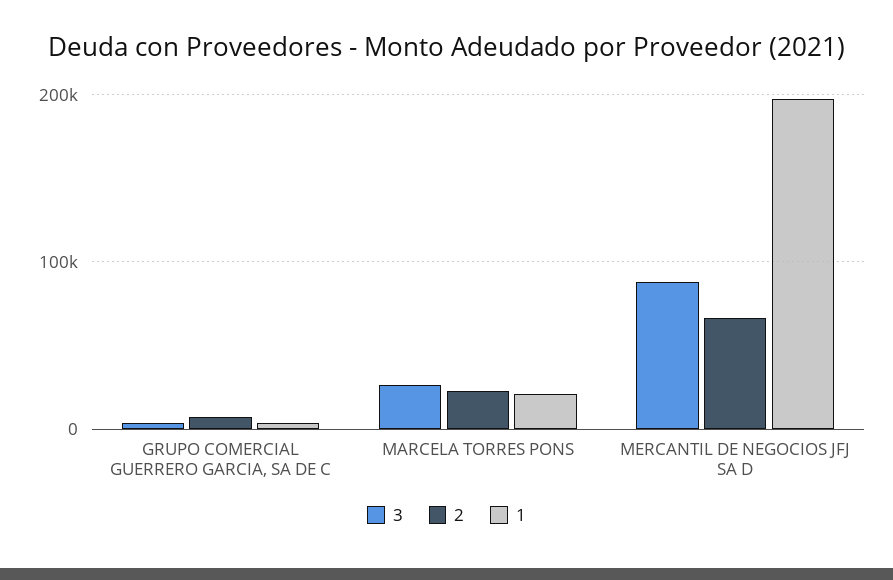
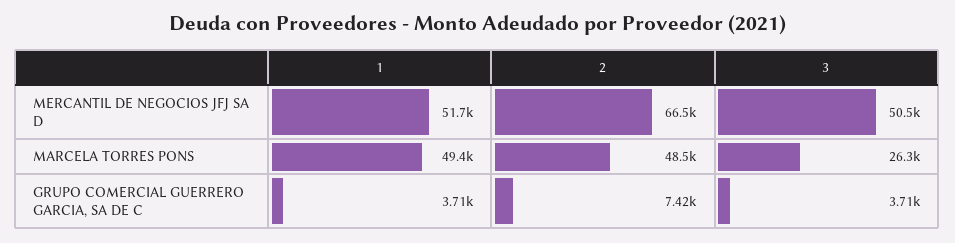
  {
    "3": {
      "GRUPO COMERCIAL GUERRERO GARCIA, SA DE C": 3710,
      "MARCELA TORRES PONS": 26300,
-     "MERCANTIL DE NEGOCIOS JFJ SA D": 90000
+     "MERCANTIL DE NEGOCIOS JFJ SA D": 50500
    },
    "2": {
      "GRUPO COMERCIAL GUERRERO GARCIA, SA DE C": 7420,
-     "MARCELA TORRES PONS": 20000,
+     "MARCELA TORRES PONS": 48500,
      "MERCANTIL DE NEGOCIOS JFJ SA D": 66500
    },
    "1": {
      "GRUPO COMERCIAL GUERRERO GARCIA, SA DE C": 3710,
-     "MARCELA TORRES PONS": 20000,
+     "MARCELA TORRES PONS": 49400,
-     "MERCANTIL DE NEGOCIOS JFJ SA D": 200000
+     "MERCANTIL DE NEGOCIOS JFJ SA D": 51700
    }
  }

